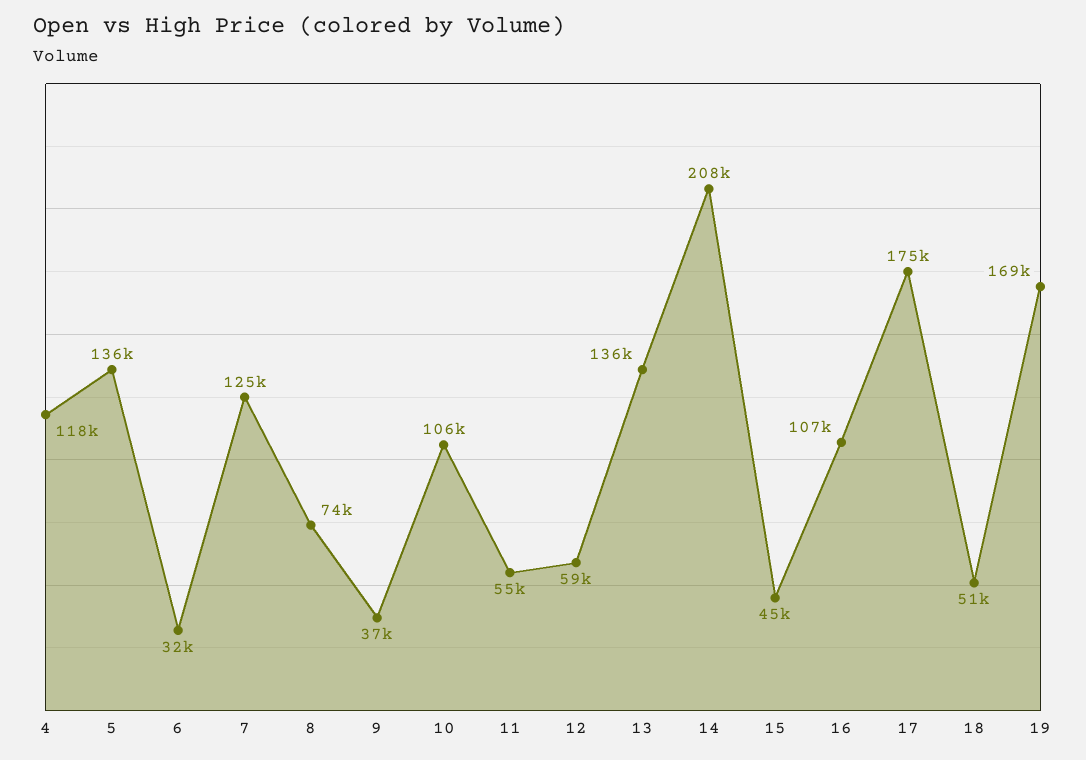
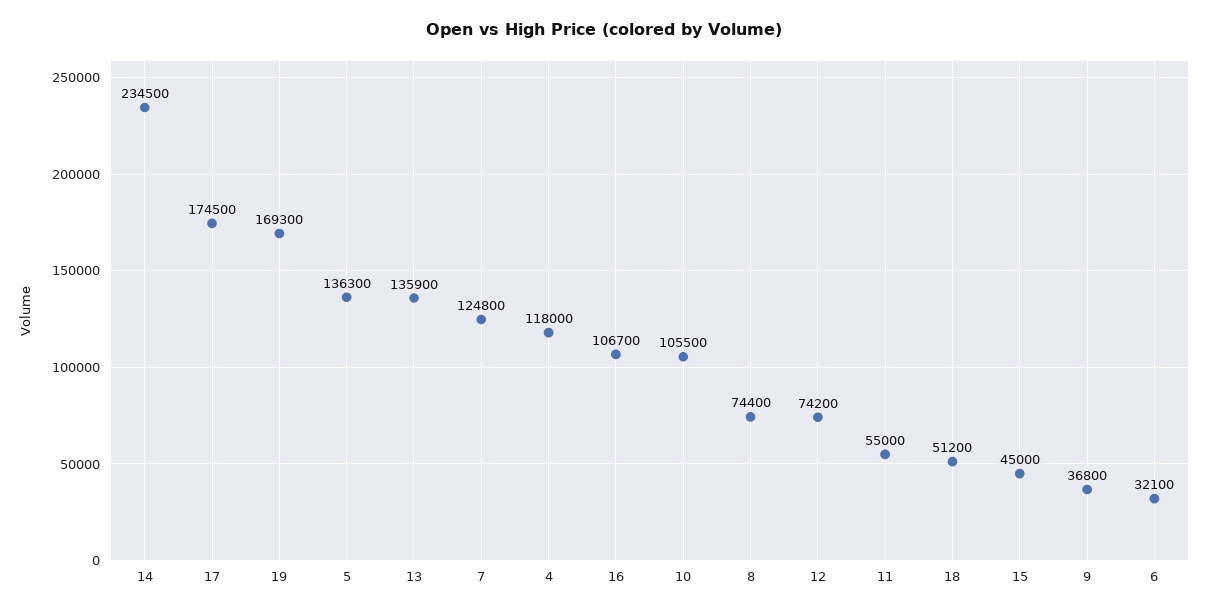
  {
    "4": 118000,
    "5": 136300,
    "6": 32100,
    "7": 124800,
    "8": 74400,
    "9": 36800,
    "10": 105500,
    "11": 55000,
-   "12": 59000,
+   "12": 74200,
    "13": 135900,
-   "14": 208000,
+   "14": 234500,
    "15": 45000,
    "16": 106700,
    "17": 174500,
    "18": 51200,
    "19": 169300
  }

